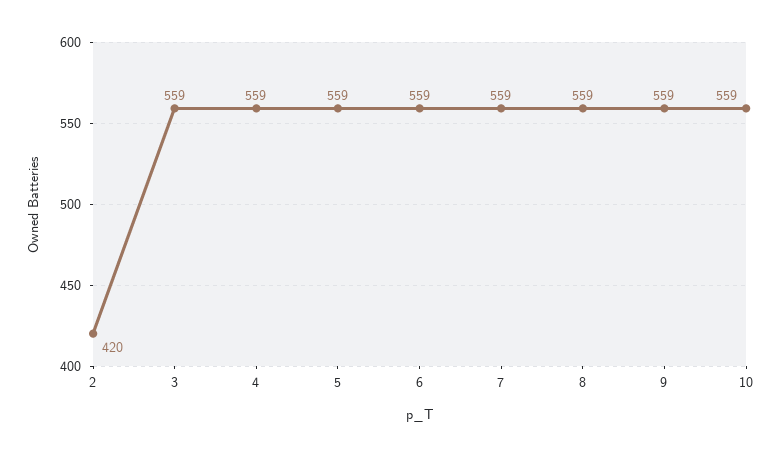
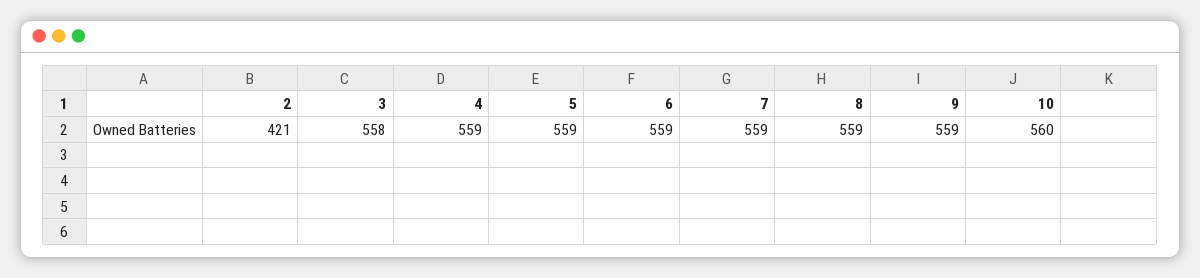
  {
-   "2": 420,
+   "2": 421,
-   "3": 559,
+   "3": 558,
    "4": 559,
    "5": 559,
    "6": 559,
    "7": 559,
    "8": 559,
    "9": 559,
-   "10": 559
+   "10": 560
  }

